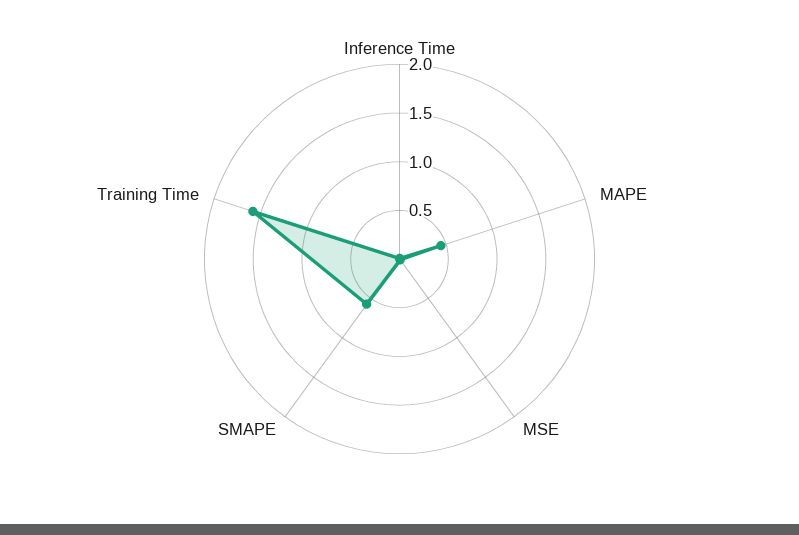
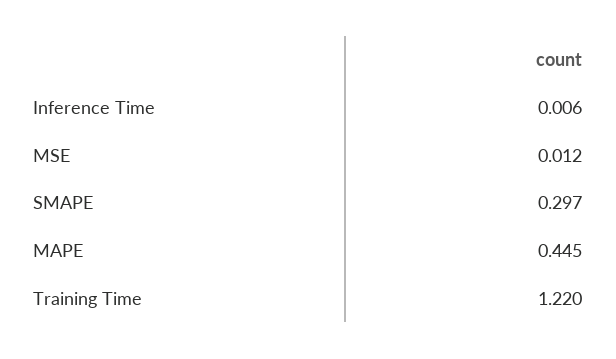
  {
    "Inference Time": 0.006,
    "MAPE": 0.445,
    "MSE": 0.012,
-   "SMAPE": 0.6,
+   "SMAPE": 0.297,
-   "Training Time": 1.6
+   "Training Time": 1.22
  }

